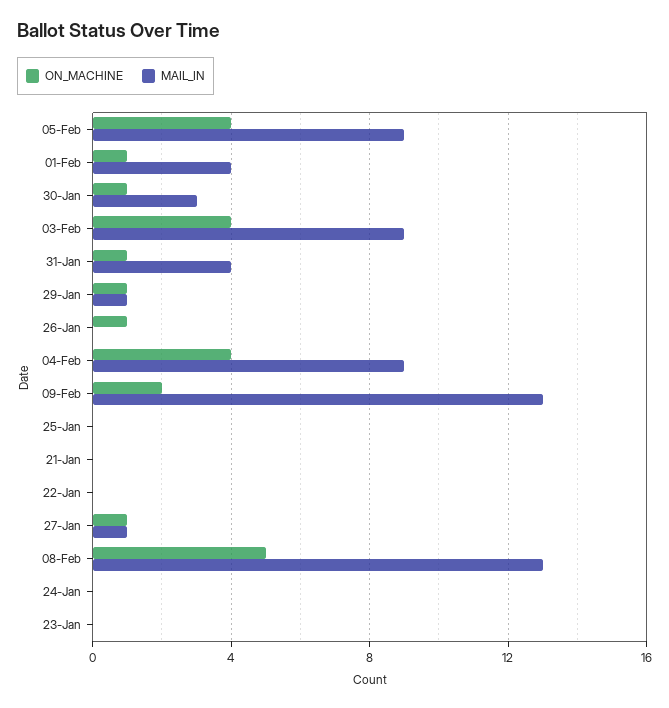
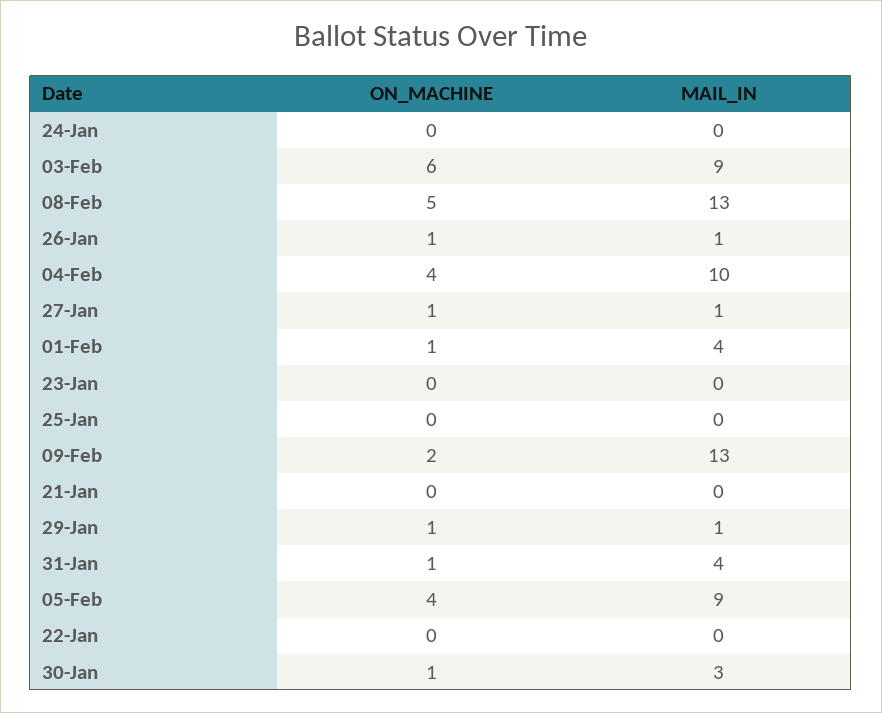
  {
    "ON_MACHINE": {
      "05-Feb": 4,
      "01-Feb": 1,
      "30-Jan": 1,
-     "03-Feb": 4,
+     "03-Feb": 6,
      "31-Jan": 1,
      "29-Jan": 1,
      "26-Jan": 1,
      "04-Feb": 4,
      "09-Feb": 2,
      "25-Jan": 0,
      "21-Jan": 0,
      "22-Jan": 0,
      "27-Jan": 1,
      "08-Feb": 5,
      "24-Jan": 0,
      "23-Jan": 0
    },
    "MAIL_IN": {
      "05-Feb": 9,
      "01-Feb": 4,
      "30-Jan": 3,
      "03-Feb": 9,
      "31-Jan": 4,
      "29-Jan": 1,
-     "26-Jan": 0,
+     "26-Jan": 1,
-     "04-Feb": 9,
+     "04-Feb": 10,
      "09-Feb": 13,
      "25-Jan": 0,
      "21-Jan": 0,
      "22-Jan": 0,
      "27-Jan": 1,
      "08-Feb": 13,
      "24-Jan": 0,
      "23-Jan": 0
    }
  }

